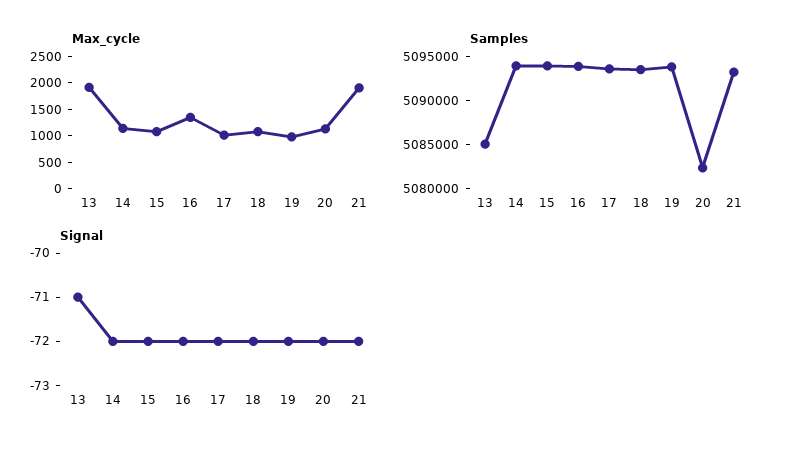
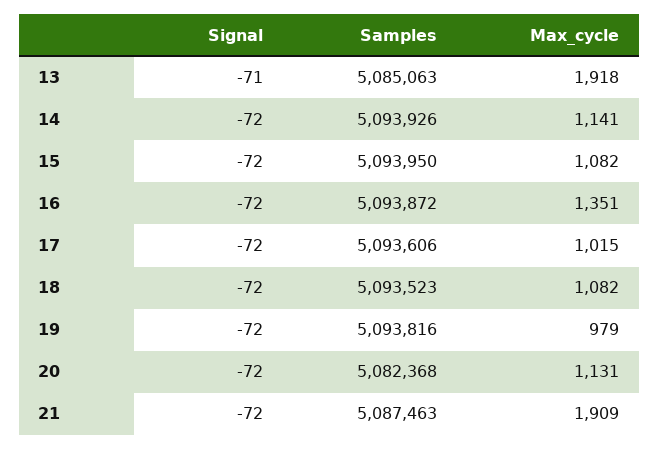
  {
    "Max_cycle": {
      "13": 1918,
      "14": 1141,
      "15": 1082,
      "16": 1351,
      "17": 1015,
      "18": 1082,
      "19": 979,
      "20": 1131,
      "21": 1909
    },
    "Samples": {
      "13": 5085063,
      "14": 5093926,
      "15": 5093950,
      "16": 5093872,
      "17": 5093606,
      "18": 5093523,
      "19": 5093816,
      "20": 5082368,
-     "21": 5093000
+     "21": 5087463
    },
    "Signal": {
      "13": -71,
      "14": -72,
      "15": -72,
      "16": -72,
      "17": -72,
      "18": -72,
      "19": -72,
      "20": -72,
      "21": -72
    }
  }

